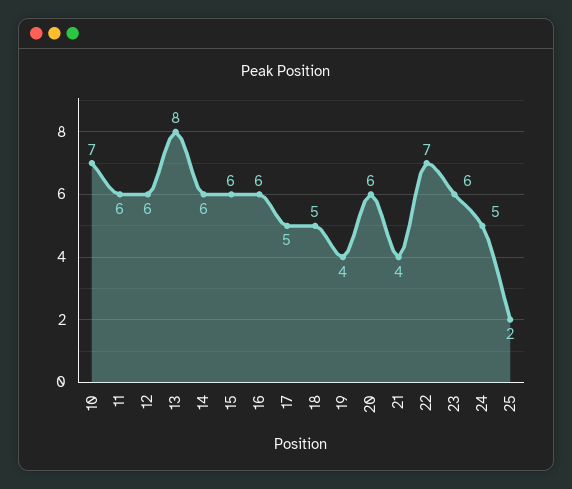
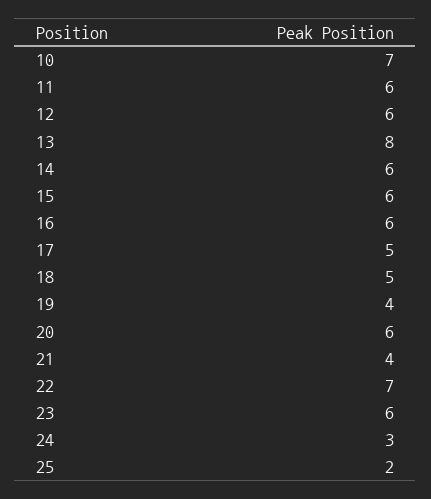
  {
    "10": 7,
    "11": 6,
    "12": 6,
    "13": 8,
    "14": 6,
    "15": 6,
    "16": 6,
    "17": 5,
    "18": 5,
    "19": 4,
    "20": 6,
    "21": 4,
    "22": 7,
    "23": 6,
-   "24": 5,
+   "24": 3,
    "25": 2
  }

